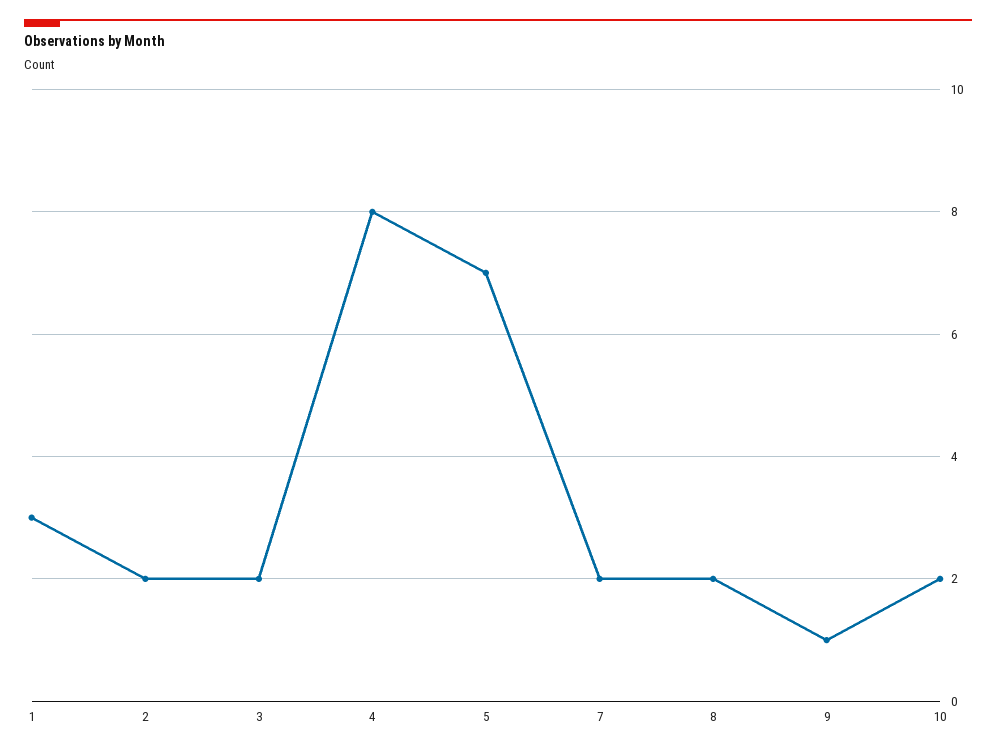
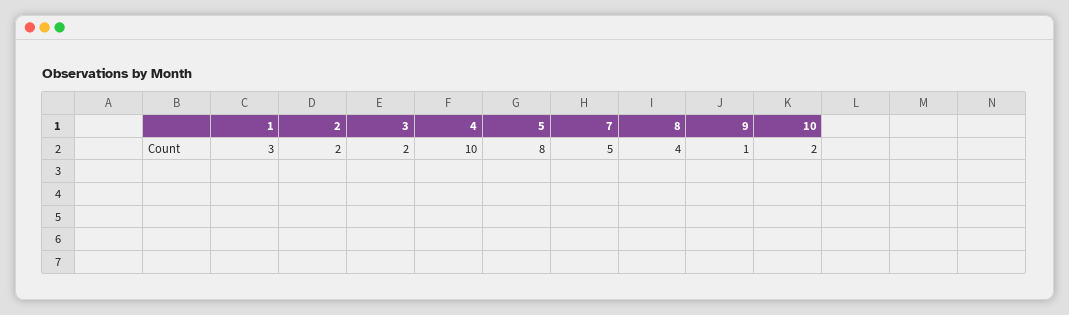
  {
    "1": 3,
    "2": 2,
    "3": 2,
-   "4": 8,
+   "4": 10,
-   "5": 7,
+   "5": 8,
-   "7": 2,
+   "7": 5,
-   "8": 2,
+   "8": 4,
    "9": 1,
    "10": 2
  }

